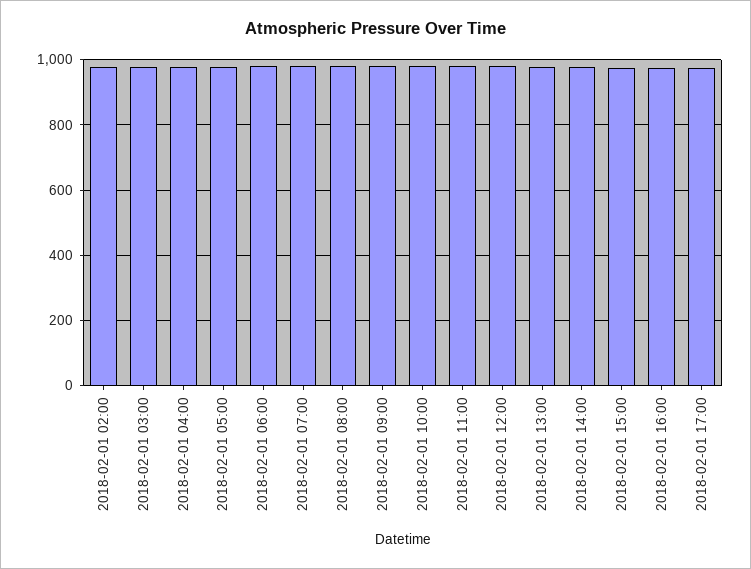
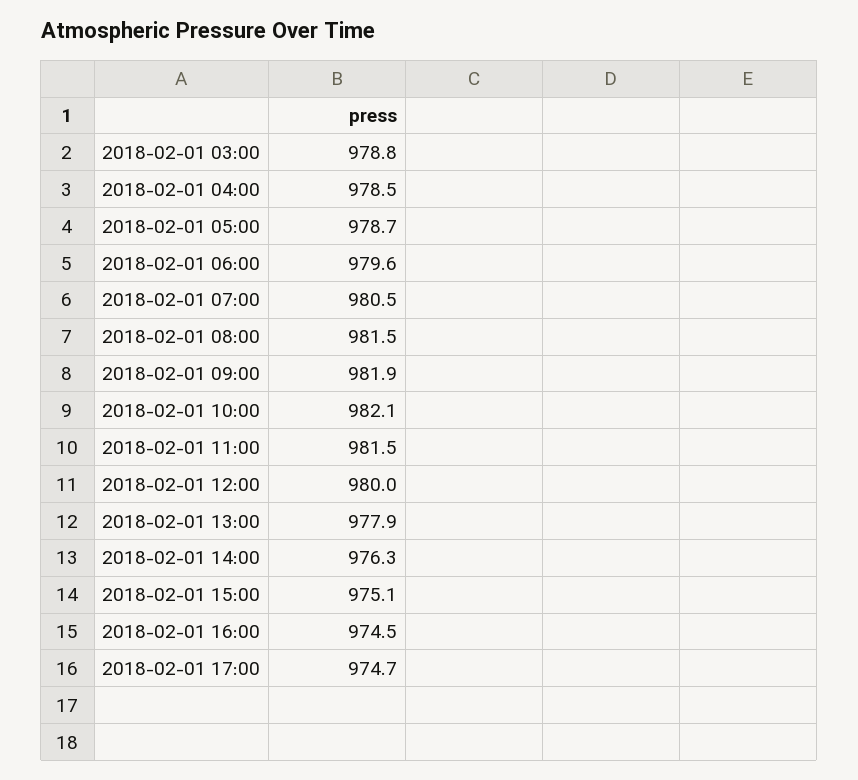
  {
-   "2018-02-01 02:00": 980,
    "2018-02-01 03:00": 978.8,
    "2018-02-01 04:00": 978.5,
    "2018-02-01 05:00": 978.7,
    "2018-02-01 06:00": 979.6,
    "2018-02-01 07:00": 980.5,
    "2018-02-01 08:00": 981.5,
    "2018-02-01 09:00": 981.9,
    "2018-02-01 10:00": 982.1,
    "2018-02-01 11:00": 981.5,
    "2018-02-01 12:00": 980,
    "2018-02-01 13:00": 977.9,
    "2018-02-01 14:00": 976.3,
    "2018-02-01 15:00": 975.1,
    "2018-02-01 16:00": 974.5,
    "2018-02-01 17:00": 974.7
  }

